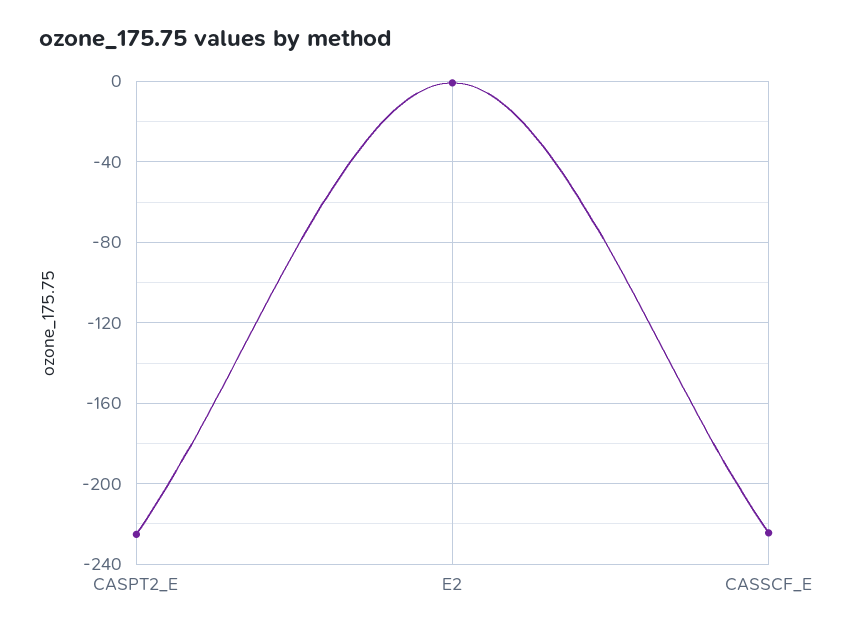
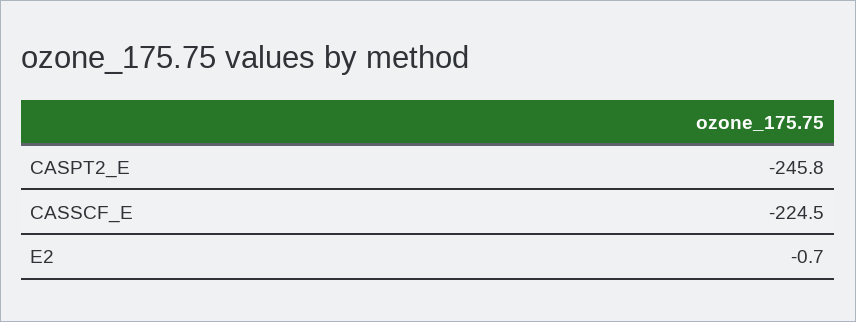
  {
-   "CASPT2_E": -225,
+   "CASPT2_E": -245.8,
    "E2": -0.7,
    "CASSCF_E": -224.5
  }

